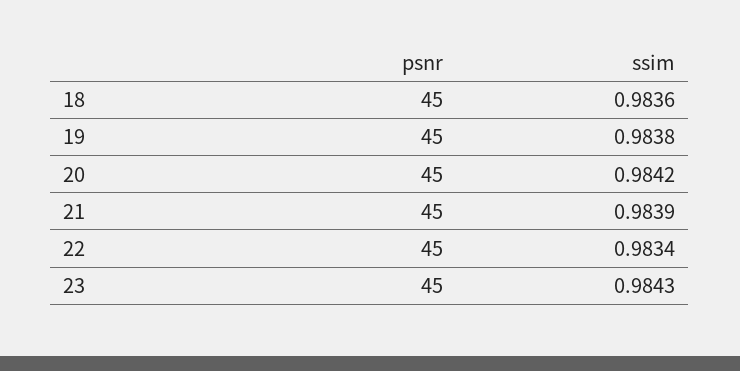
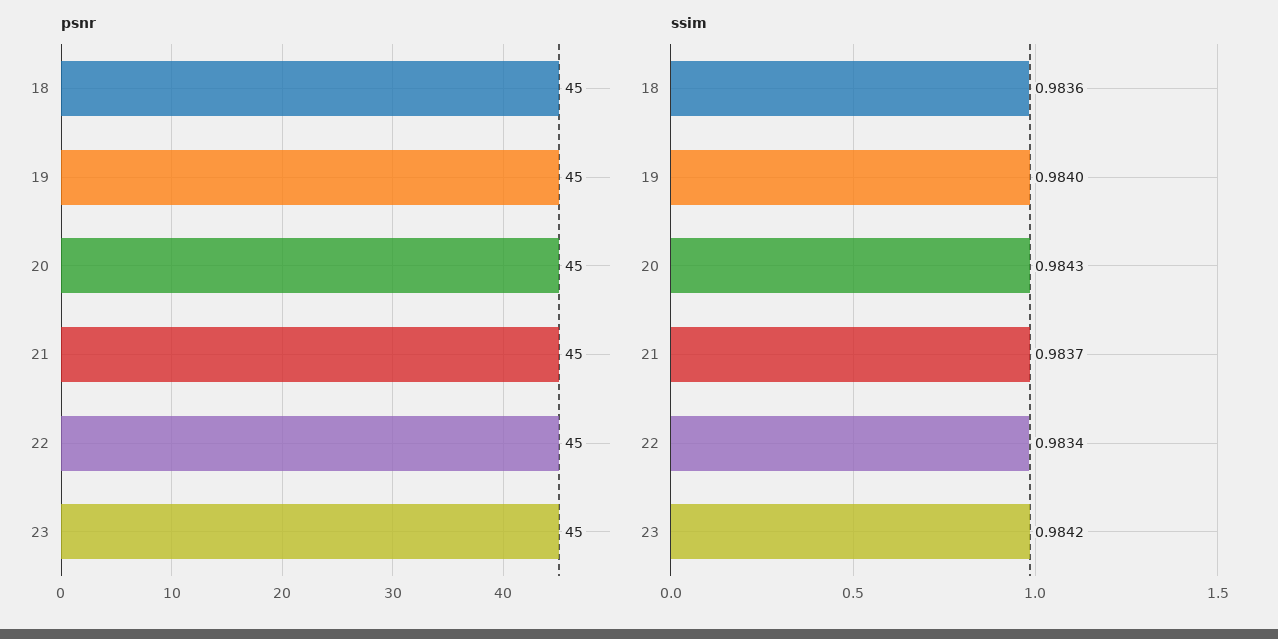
  {
    "psnr": {
      "18": 45,
      "19": 45,
      "20": 45,
      "21": 45,
      "22": 45,
      "23": 45
    },
    "ssim": {
      "18": 0.9836,
-     "19": 0.9838,
+     "19": 0.984,
-     "20": 0.9842,
+     "20": 0.9843,
-     "21": 0.9839,
+     "21": 0.9837,
      "22": 0.9834,
-     "23": 0.9843
+     "23": 0.9842
    }
  }

